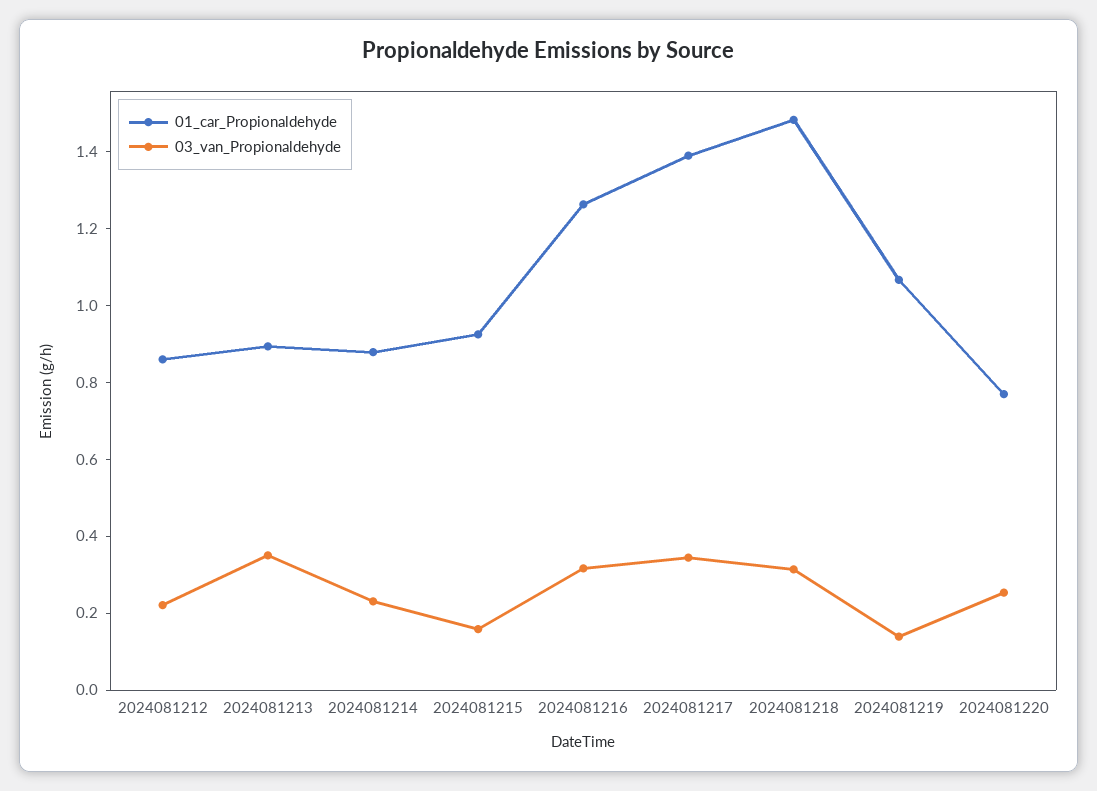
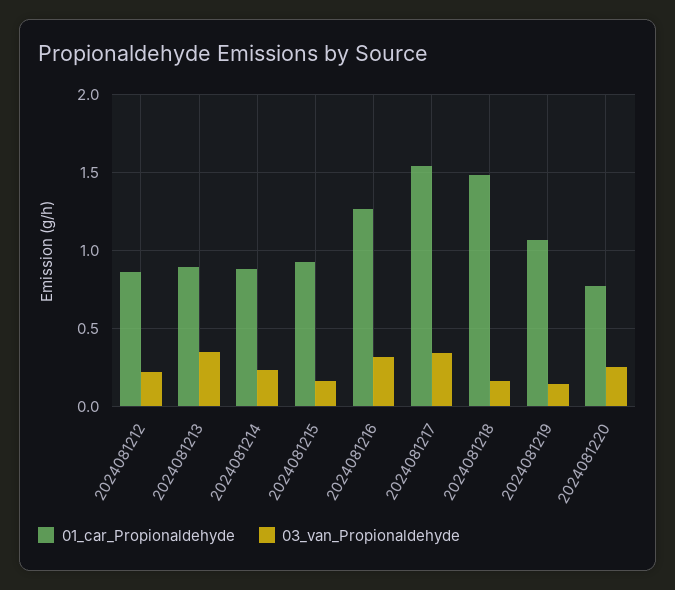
  {
    "01_car_Propionaldehyde": {
      "2024081212": 0.85,
      "2024081213": 0.9,
      "2024081214": 0.9,
      "2024081215": 0.95,
      "2024081216": 1.25,
-     "2024081217": 1.4,
+     "2024081217": 1.55,
      "2024081218": 1.5,
      "2024081219": 1.05,
      "2024081220": 0.75
    },
    "03_van_Propionaldehyde": {
      "2024081212": 0.2,
      "2024081213": 0.35,
      "2024081214": 0.25,
      "2024081215": 0.15,
      "2024081216": 0.3,
      "2024081217": 0.35,
-     "2024081218": 0.3,
+     "2024081218": 0.15,
      "2024081219": 0.15,
      "2024081220": 0.25
    }
  }

